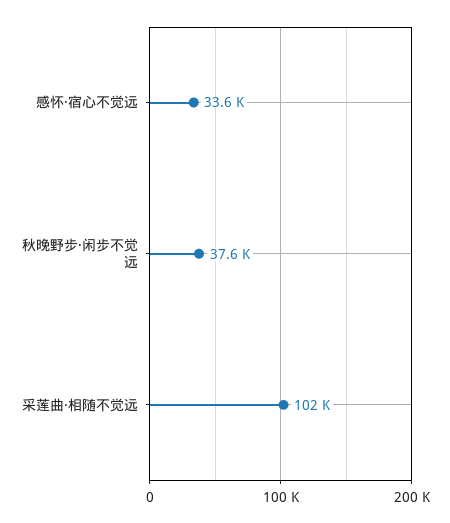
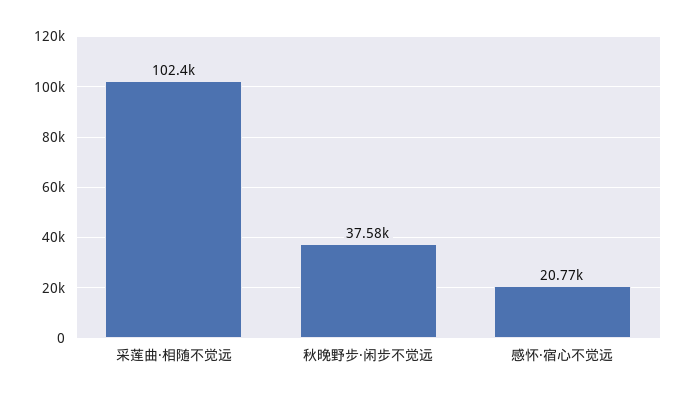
  {
-   "感怀·宿心不觉远": 33600,
+   "感怀·宿心不觉远": 20770,
    "秋晚野步·闲步不觉远": 37580,
    "采莲曲·相随不觉远": 102400
  }

